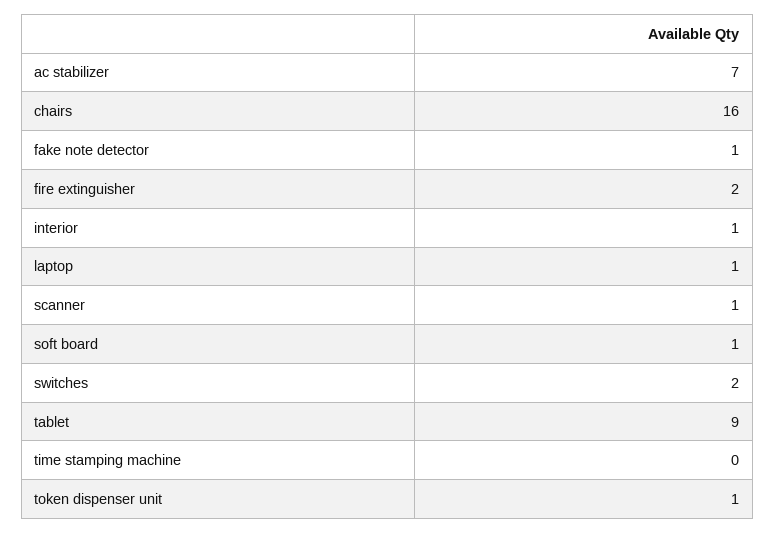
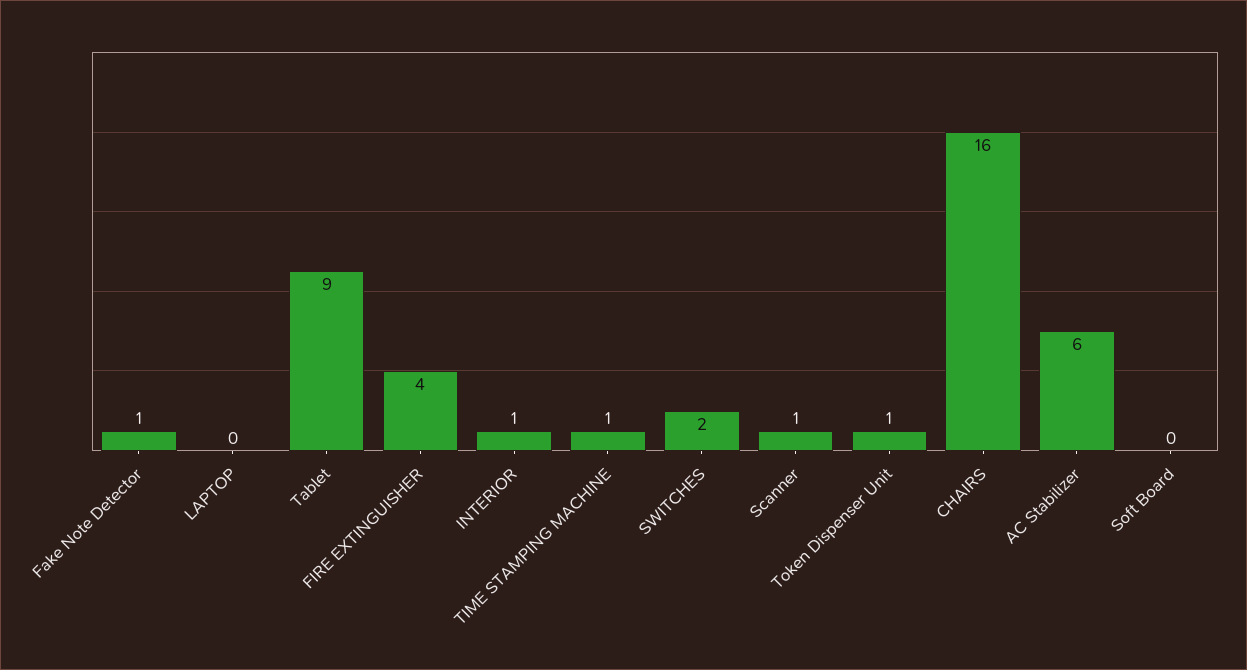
  {
-   "ac stabilizer": 7,
+   "ac stabilizer": 6,
    "chairs": 16,
    "fake note detector": 1,
-   "fire extinguisher": 2,
+   "fire extinguisher": 4,
    "interior": 1,
-   "laptop": 1,
+   "laptop": 0,
    "scanner": 1,
-   "soft board": 1,
+   "soft board": 0,
    "switches": 2,
    "tablet": 9,
-   "time stamping machine": 0,
+   "time stamping machine": 1,
    "token dispenser unit": 1
  }

